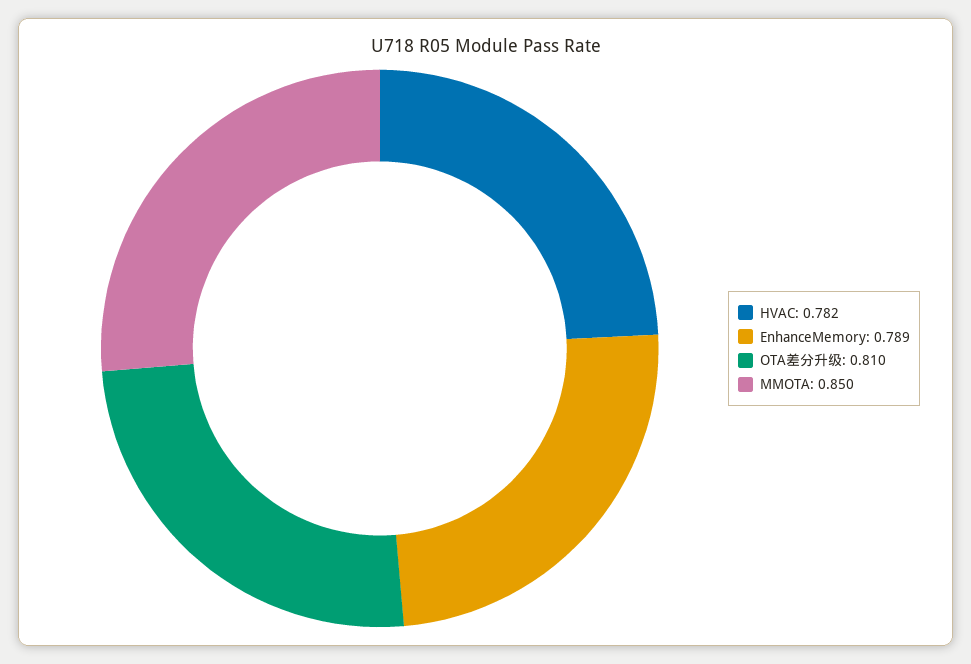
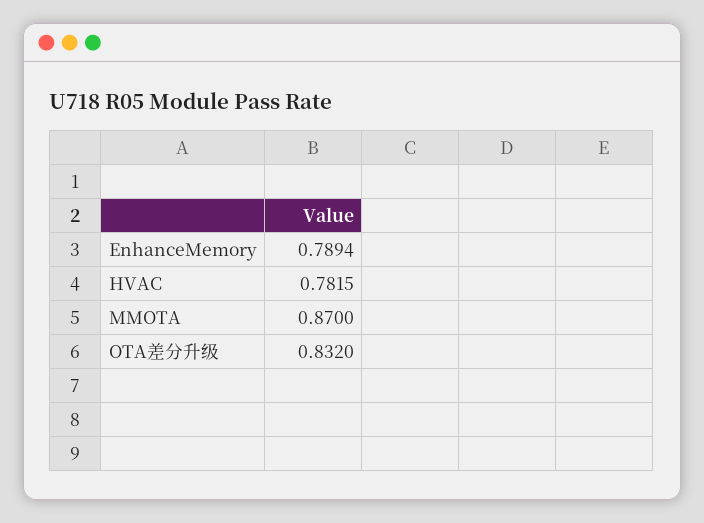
  {
    "HVAC": 0.7815,
    "EnhanceMemory": 0.7894,
-   "OTA差分升级": 0.81,
+   "OTA差分升级": 0.832,
-   "MMOTA": 0.85
+   "MMOTA": 0.87
  }

